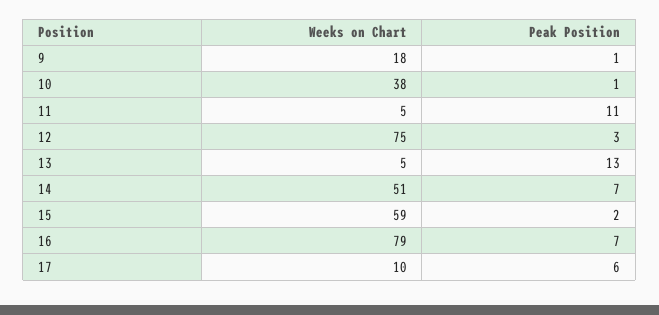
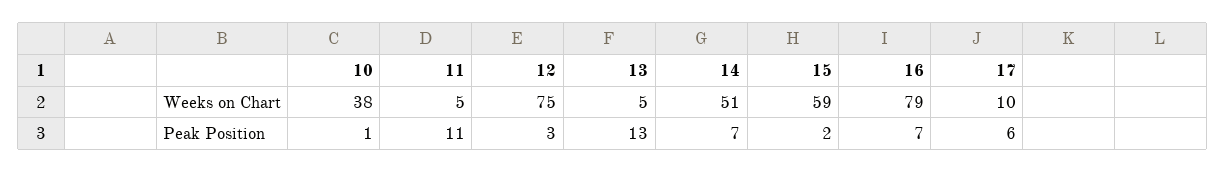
  {
    "Weeks on Chart": {
-     "9": 18,
      "10": 38,
      "11": 5,
      "12": 75,
      "13": 5,
      "14": 51,
      "15": 59,
      "16": 79,
      "17": 10
    },
    "Peak Position": {
-     "9": 1,
      "10": 1,
      "11": 11,
      "12": 3,
      "13": 13,
      "14": 7,
      "15": 2,
      "16": 7,
      "17": 6
    }
  }

